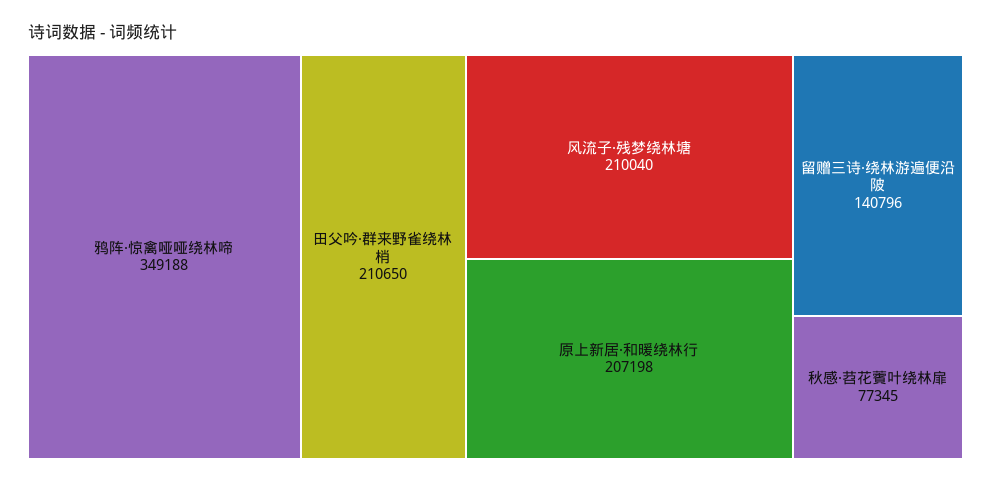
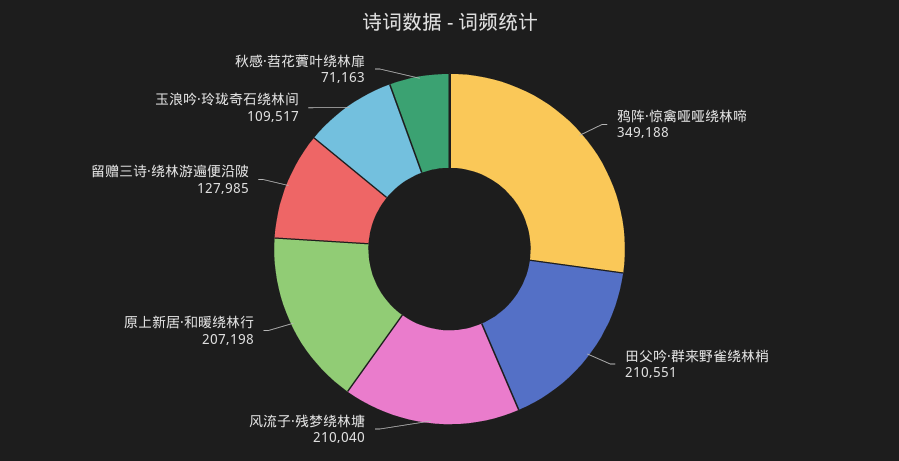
  {
    "鸦阵·惊禽哑哑绕林啼": 349188,
-   "田父吟·群来野雀绕林梢": 210650,
+   "田父吟·群来野雀绕林梢": 210551,
    "风流子·残梦绕林塘": 210040,
    "原上新居·和暖绕林行": 207198,
-   "留赠三诗·绕林游遍便沿陂": 140796,
+   "留赠三诗·绕林游遍便沿陂": 127985,
-   "秋感·苕花薲叶绕林扉": 77345
+   "秋感·苕花薲叶绕林扉": 71163,
+   "玉浪吟·玲珑奇石绕林间": 109517
  }

